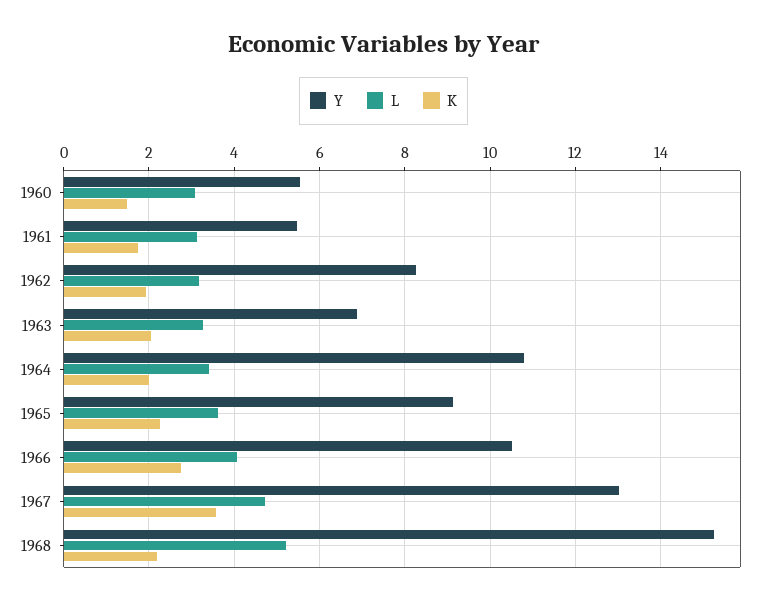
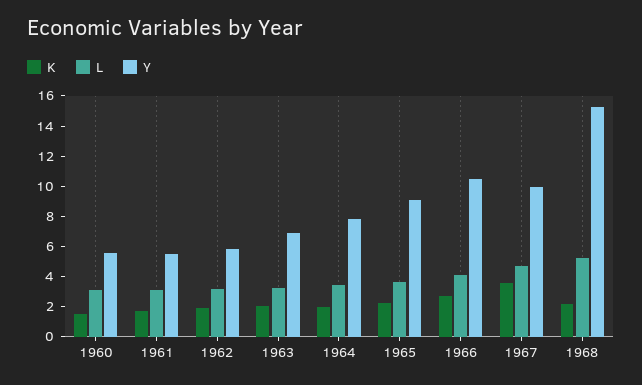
  {
    "Y": {
      "1960": 5.6,
      "1961": 5.4,
-     "1962": 8.2,
+     "1962": 6,
      "1963": 6.8,
-     "1964": 10.8,
+     "1964": 8,
      "1965": 9.2,
      "1966": 10.6,
-     "1967": 13,
+     "1967": 10,
      "1968": 15.2
    },
    "L": {
      "1960": 3,
      "1961": 3.2,
      "1962": 3.2,
      "1963": 3.2,
      "1964": 3.4,
      "1965": 3.6,
      "1966": 4,
      "1967": 4.8,
      "1968": 5.2
    },
    "K": {
      "1960": 1.4,
      "1961": 1.8,
      "1962": 2,
      "1963": 2,
      "1964": 2,
      "1965": 2.2,
      "1966": 2.8,
      "1967": 3.6,
      "1968": 2.2
    }
  }

